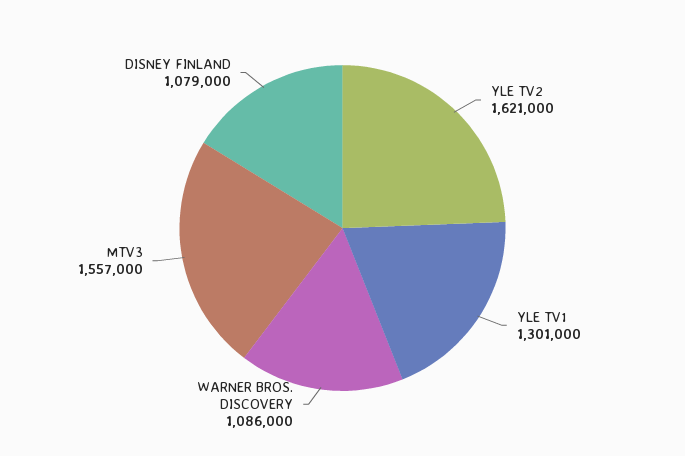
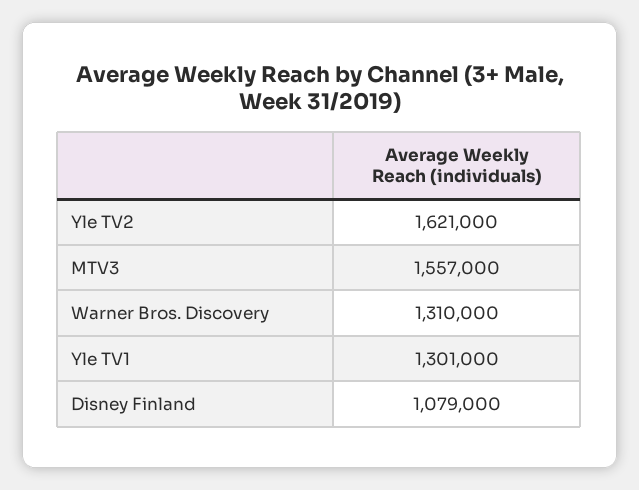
  {
    "YLE TV2": 1621000,
    "YLE TV1": 1301000,
-   "WARNER BROS. DISCOVERY": 1086000,
+   "WARNER BROS. DISCOVERY": 1310000,
    "MTV3": 1557000,
    "DISNEY FINLAND": 1079000
  }

